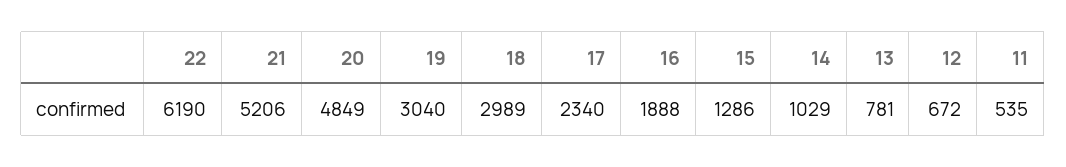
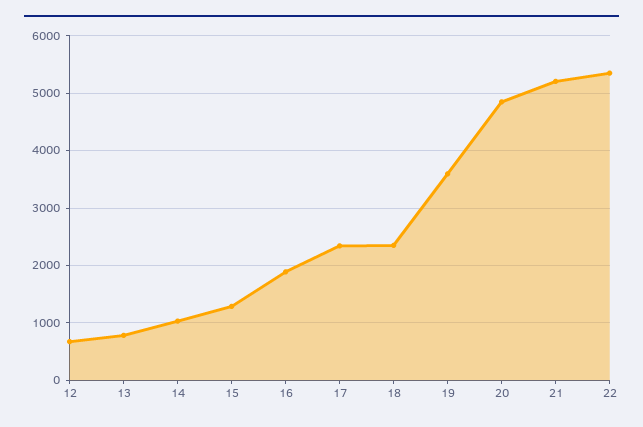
  {
-   "22": 6190,
+   "22": 5400,
    "21": 5206,
    "20": 4849,
-   "19": 3040,
+   "19": 3600,
-   "18": 2989,
+   "18": 2400,
    "17": 2340,
    "16": 1888,
    "15": 1286,
    "14": 1029,
    "13": 781,
-   "12": 672,
+   "12": 672
-   "11": 535
  }

